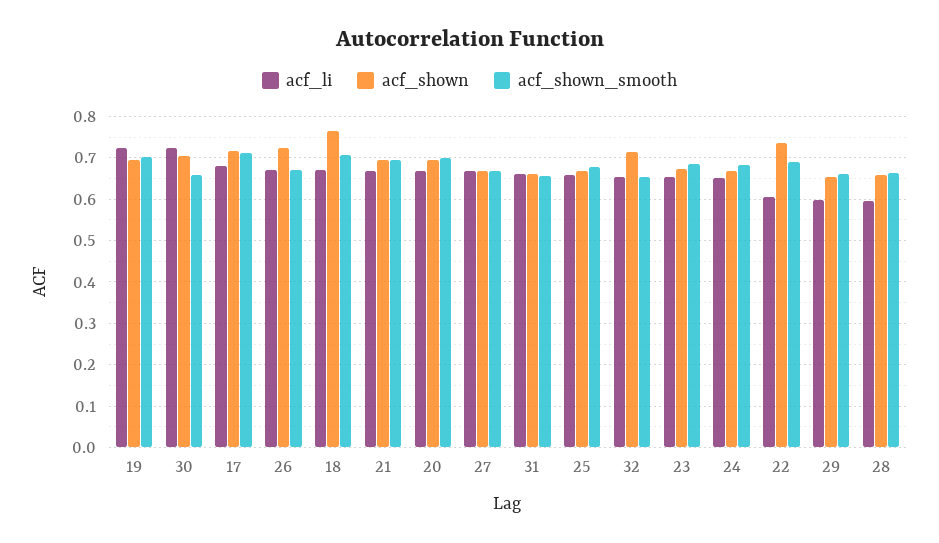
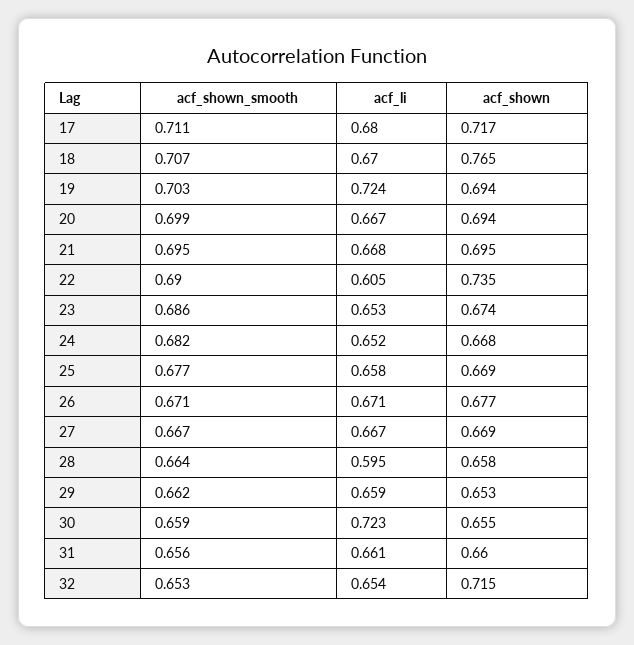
  {
    "acf_li": {
      "19": 0.724,
      "30": 0.723,
      "17": 0.68,
      "26": 0.671,
      "18": 0.67,
      "21": 0.668,
      "20": 0.667,
      "27": 0.667,
      "31": 0.661,
      "25": 0.658,
      "32": 0.654,
      "23": 0.653,
      "24": 0.652,
      "22": 0.605,
-     "29": 0.6,
+     "29": 0.659,
      "28": 0.595
    },
    "acf_shown": {
      "19": 0.694,
-     "30": 0.7,
+     "30": 0.655,
      "17": 0.717,
-     "26": 0.72,
+     "26": 0.677,
      "18": 0.765,
      "21": 0.695,
      "20": 0.694,
      "27": 0.669,
      "31": 0.66,
      "25": 0.669,
      "32": 0.715,
      "23": 0.674,
      "24": 0.668,
      "22": 0.735,
      "29": 0.653,
      "28": 0.658
    },
    "acf_shown_smooth": {
      "19": 0.703,
      "30": 0.659,
      "17": 0.711,
      "26": 0.671,
      "18": 0.707,
      "21": 0.695,
      "20": 0.699,
      "27": 0.667,
      "31": 0.656,
      "25": 0.677,
      "32": 0.653,
      "23": 0.686,
      "24": 0.682,
      "22": 0.69,
      "29": 0.662,
      "28": 0.664
    }
  }

